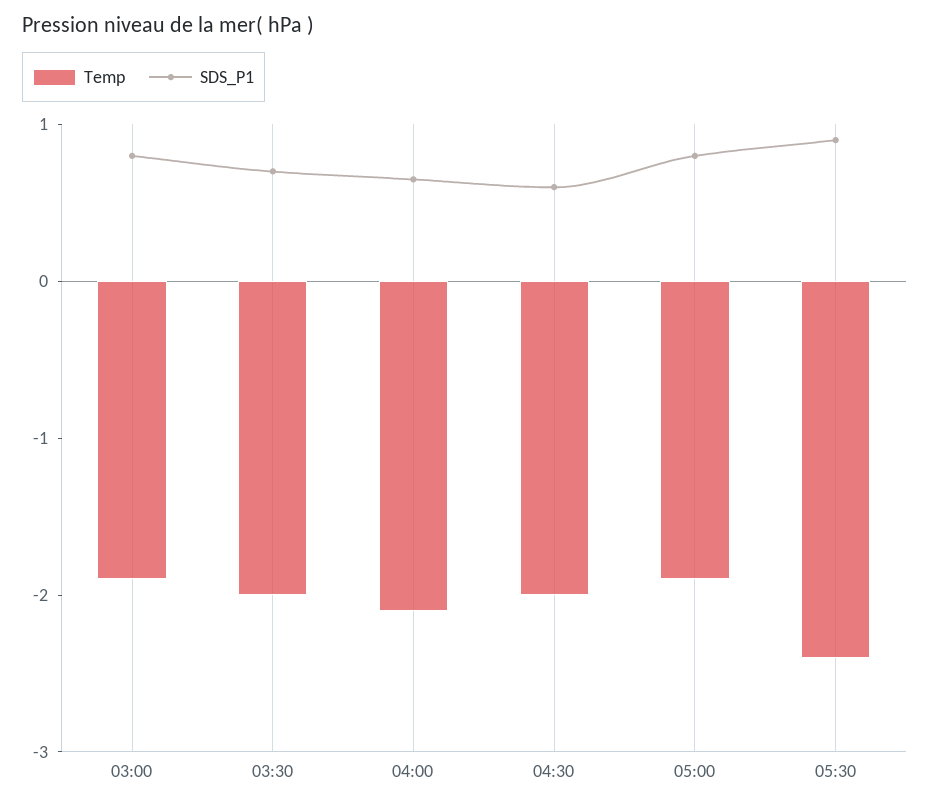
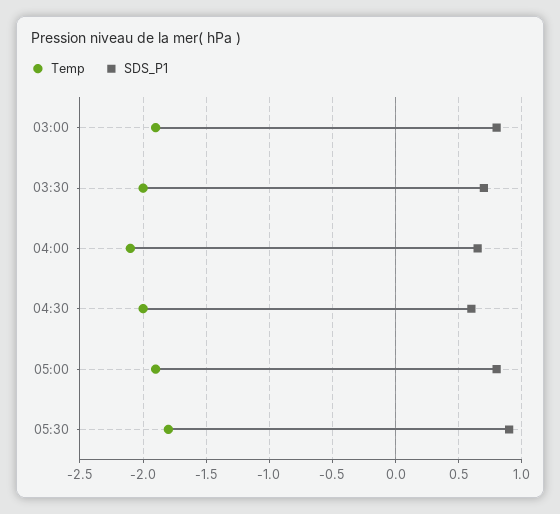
  {
    "Temp": {
      "03:00": -1.9,
      "03:30": -2,
      "04:00": -2.1,
      "04:30": -2,
      "05:00": -1.9,
-     "05:30": -2.4
+     "05:30": -1.8
    },
    "SDS_P1": {
      "03:00": 0.8,
      "03:30": 0.7,
      "04:00": 0.65,
      "04:30": 0.6,
      "05:00": 0.8,
      "05:30": 0.9
    }
  }

